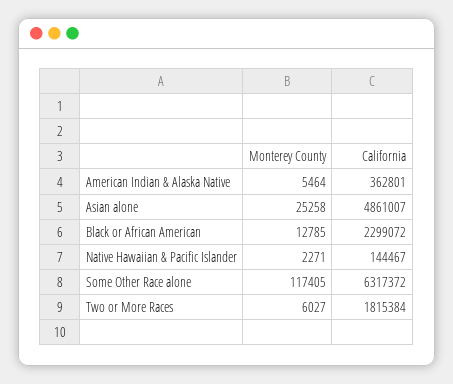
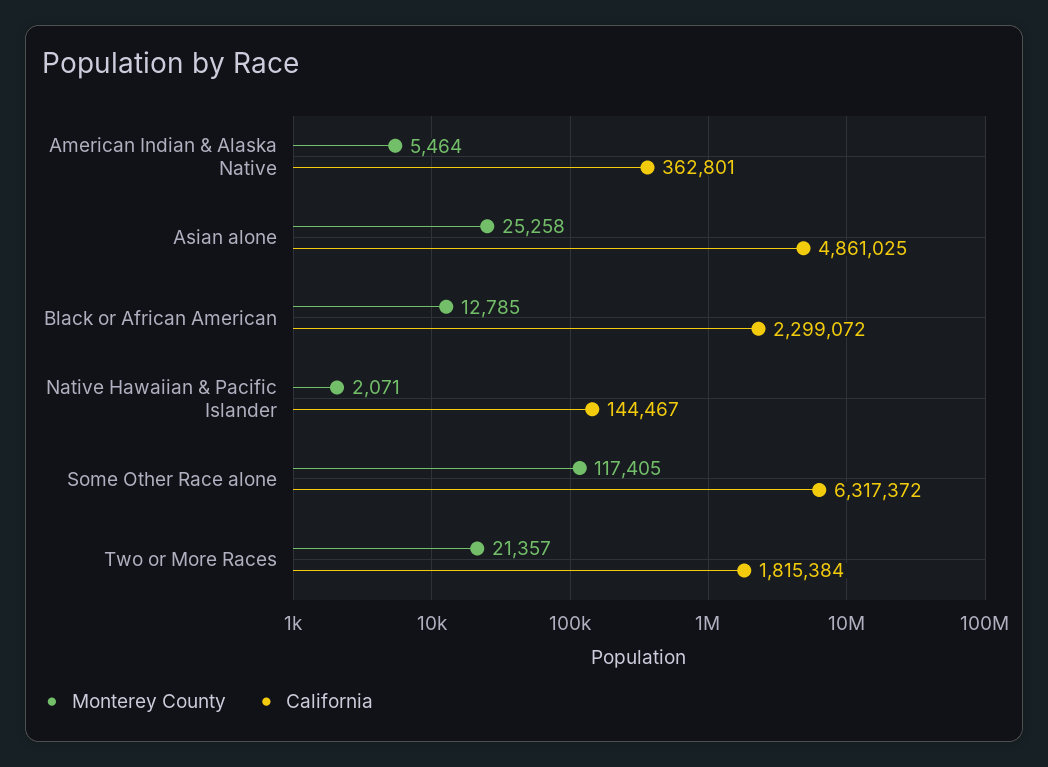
  {
    "Monterey County": {
      "American Indian & Alaska Native": 5464,
      "Asian alone": 25258,
      "Black or African American": 12785,
-     "Native Hawaiian & Pacific Islander": 2271,
+     "Native Hawaiian & Pacific Islander": 2071,
      "Some Other Race alone": 117405,
-     "Two or More Races": 6027
+     "Two or More Races": 21357
    },
    "California": {
      "American Indian & Alaska Native": 362801,
-     "Asian alone": 4861007,
+     "Asian alone": 4861025,
      "Black or African American": 2299072,
      "Native Hawaiian & Pacific Islander": 144467,
      "Some Other Race alone": 6317372,
      "Two or More Races": 1815384
    }
  }

